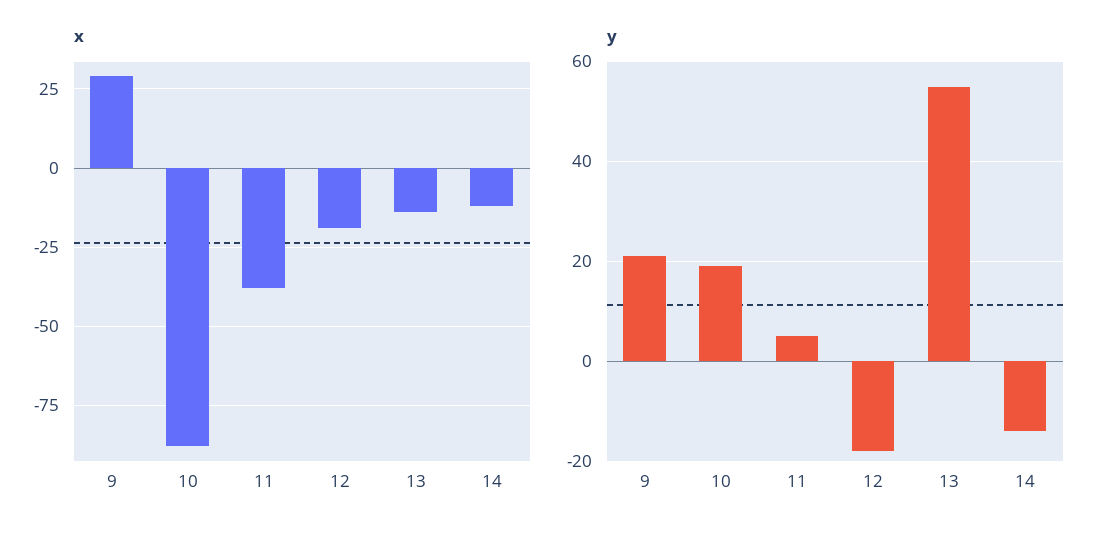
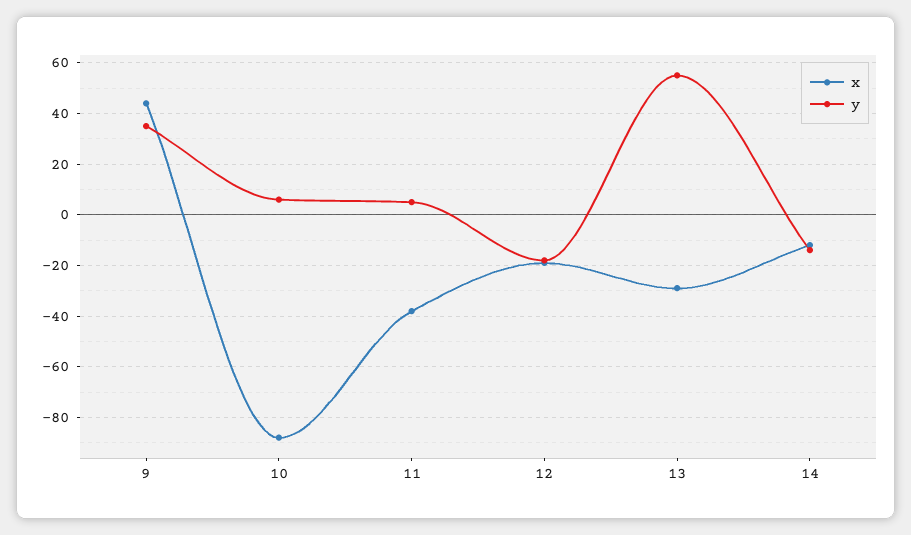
  {
    "x": {
-     "9": 30,
+     "9": 45,
      "10": -90,
      "11": -40,
      "12": -20,
-     "13": -15,
+     "13": -30,
      "14": -10
    },
    "y": {
-     "9": 20,
+     "9": 35,
-     "10": 20,
+     "10": 5,
      "11": 5,
      "12": -20,
      "13": 55,
      "14": -15
    }
  }

